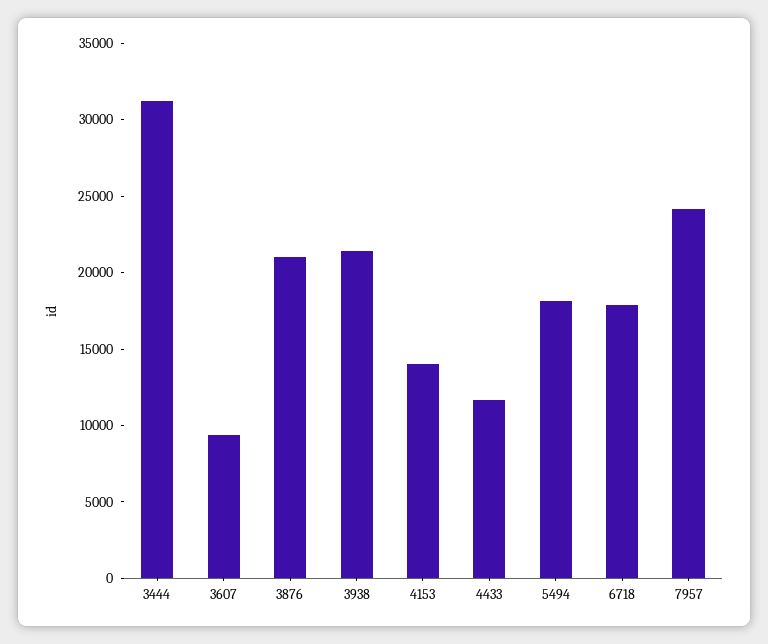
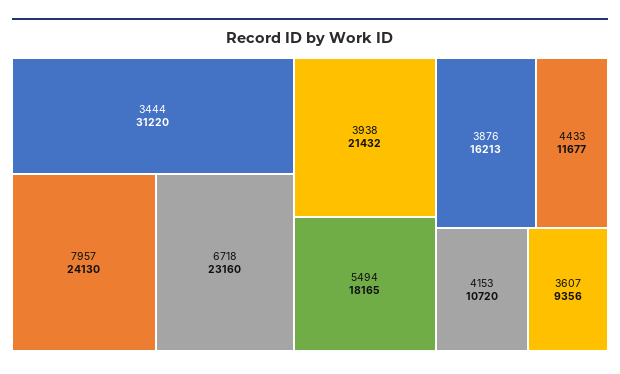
  {
    "3444": 31220,
    "3607": 9356,
-   "3876": 21000,
+   "3876": 16213,
    "3938": 21432,
-   "4153": 14000,
+   "4153": 10720,
    "4433": 11677,
    "5494": 18165,
-   "6718": 18000,
+   "6718": 23160,
    "7957": 24130
  }

